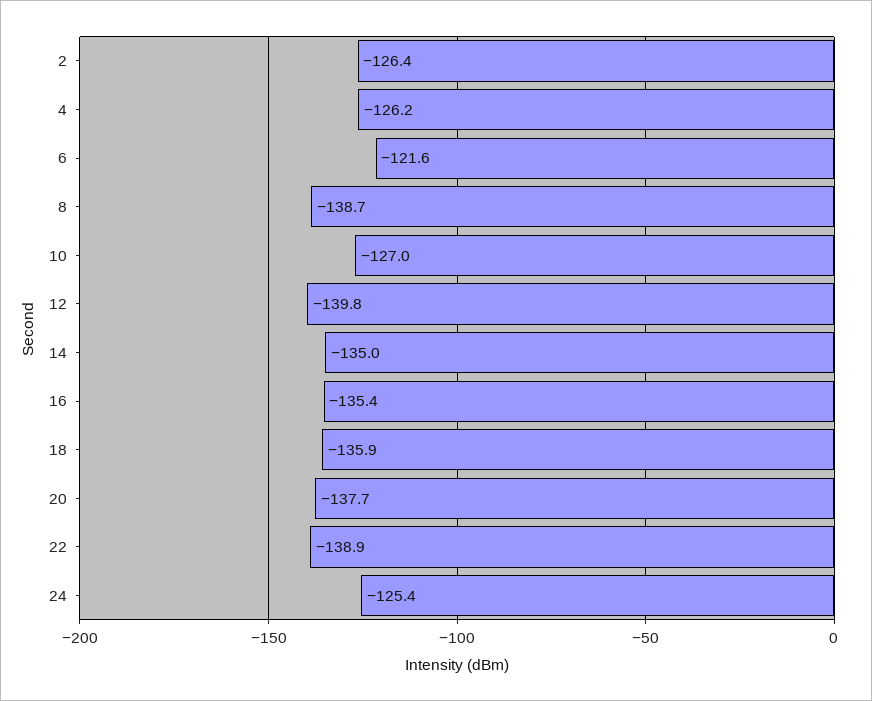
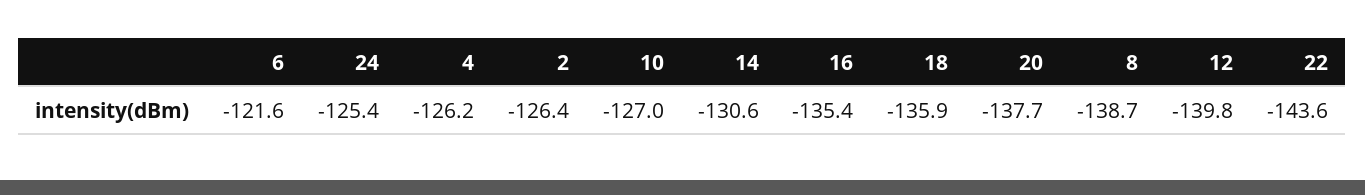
  {
    "2": -126.4,
    "4": -126.2,
    "6": -121.6,
    "8": -138.7,
    "10": -127,
    "12": -139.8,
-   "14": -135,
+   "14": -130.6,
    "16": -135.4,
    "18": -135.9,
    "20": -137.7,
-   "22": -138.9,
+   "22": -143.6,
    "24": -125.4
  }

